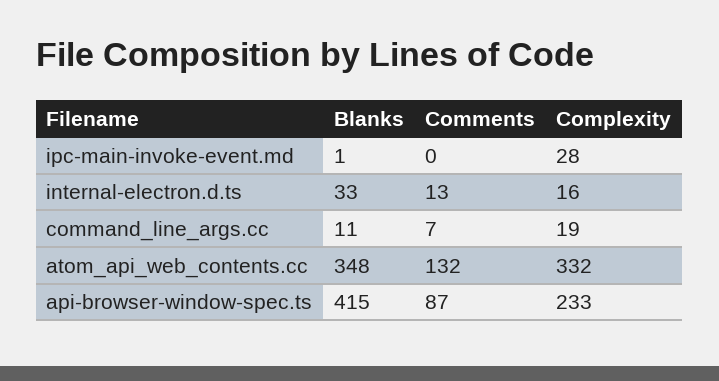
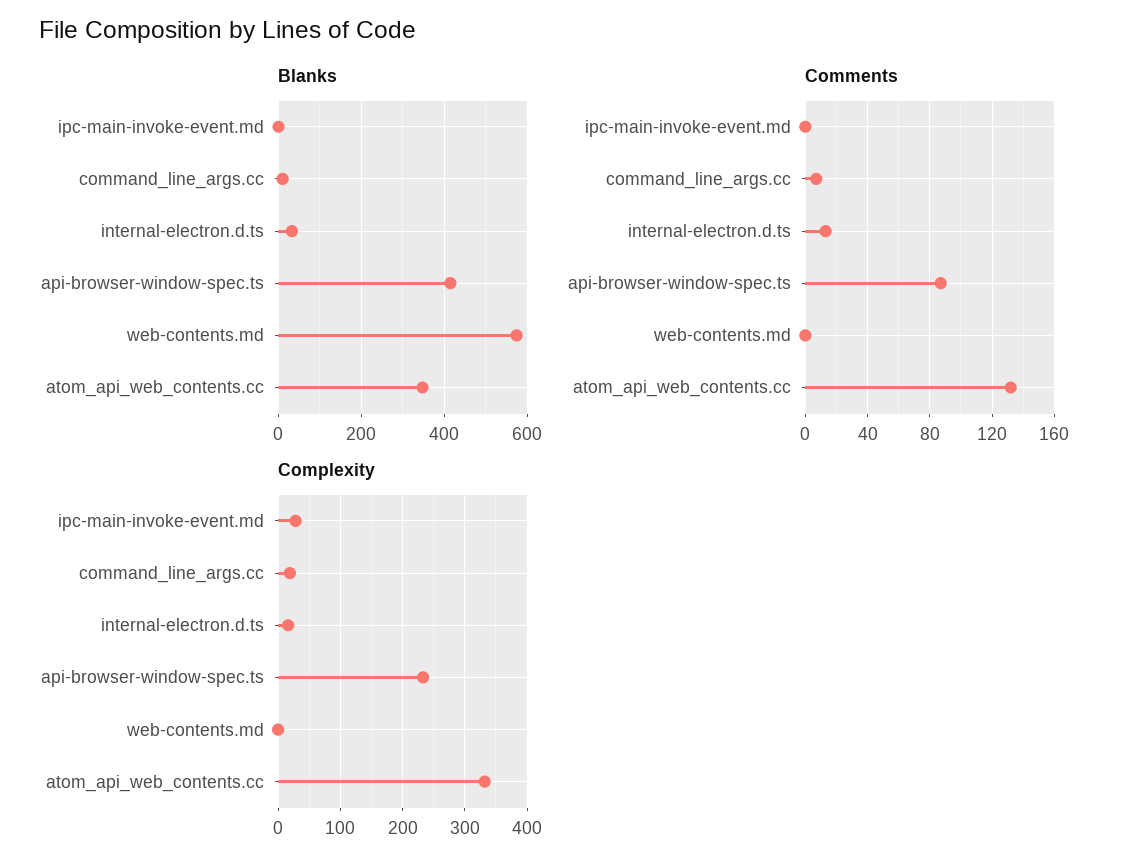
  {
    "Blanks": {
      "ipc-main-invoke-event.md": 1,
      "internal-electron.d.ts": 33,
      "command_line_args.cc": 11,
      "atom_api_web_contents.cc": 348,
-     "api-browser-window-spec.ts": 415
+     "api-browser-window-spec.ts": 415,
+     "web-contents.md": 580
    },
    "Comments": {
      "ipc-main-invoke-event.md": 0,
      "internal-electron.d.ts": 13,
      "command_line_args.cc": 7,
      "atom_api_web_contents.cc": 132,
-     "api-browser-window-spec.ts": 87
+     "api-browser-window-spec.ts": 87,
+     "web-contents.md": 0
    },
    "Complexity": {
      "ipc-main-invoke-event.md": 28,
      "internal-electron.d.ts": 16,
      "command_line_args.cc": 19,
      "atom_api_web_contents.cc": 332,
-     "api-browser-window-spec.ts": 233
+     "api-browser-window-spec.ts": 233,
+     "web-contents.md": 0
    }
  }

